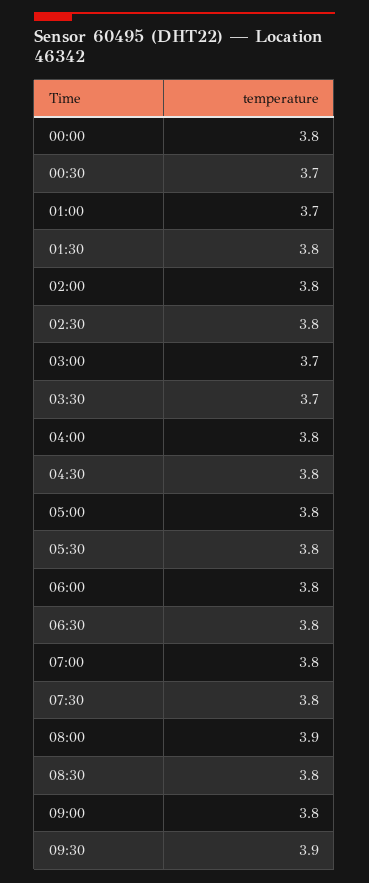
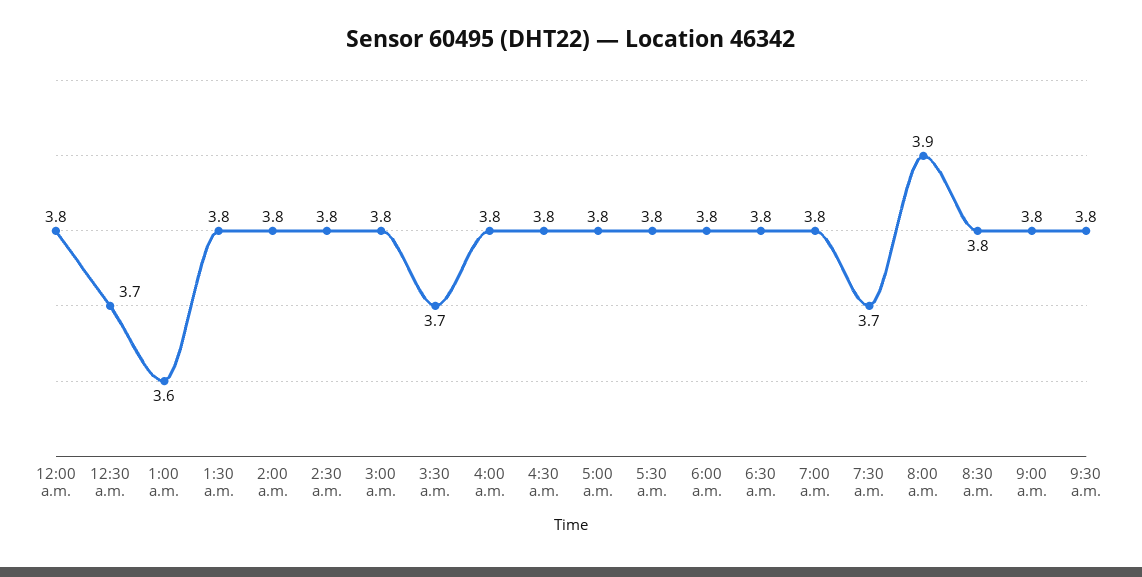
  {
    "00:00": 3.8,
    "00:30": 3.7,
-   "01:00": 3.7,
+   "01:00": 3.6,
    "01:30": 3.8,
    "02:00": 3.8,
    "02:30": 3.8,
-   "03:00": 3.7,
+   "03:00": 3.8,
    "03:30": 3.7,
    "04:00": 3.8,
    "04:30": 3.8,
    "05:00": 3.8,
    "05:30": 3.8,
    "06:00": 3.8,
    "06:30": 3.8,
    "07:00": 3.8,
-   "07:30": 3.8,
+   "07:30": 3.7,
    "08:00": 3.9,
    "08:30": 3.8,
    "09:00": 3.8,
-   "09:30": 3.9
+   "09:30": 3.8
  }

